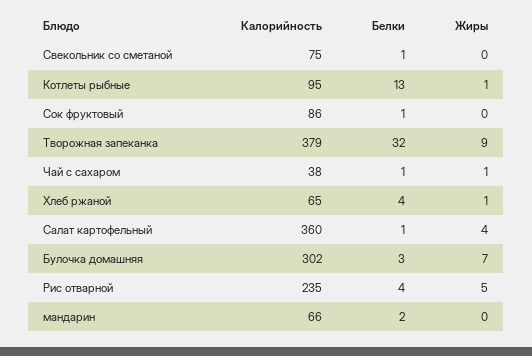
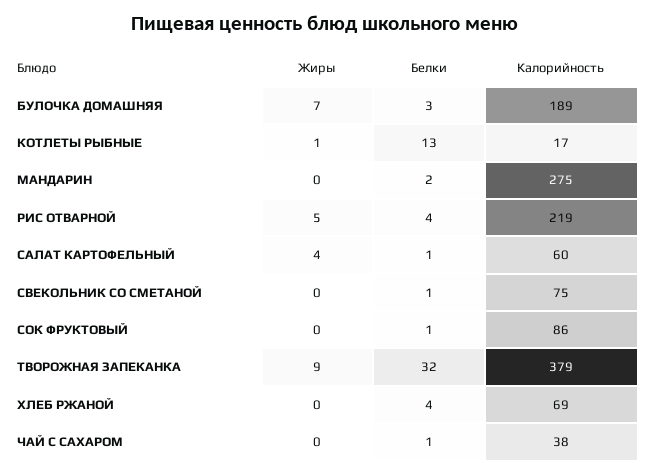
  {
    "Калорийность": {
      "Свекольник со сметаной": 75,
-     "Котлеты рыбные": 95,
+     "Котлеты рыбные": 17,
      "Сок фруктовый": 86,
      "Творожная запеканка": 379,
      "Чай с сахаром": 38,
-     "Хлеб ржаной": 65,
+     "Хлеб ржаной": 69,
-     "Салат картофельный": 360,
+     "Салат картофельный": 60,
-     "Булочка домашняя": 302,
+     "Булочка домашняя": 189,
-     "Рис отварной": 235,
+     "Рис отварной": 219,
-     "мандарин": 66
+     "мандарин": 275
    },
    "Белки": {
      "Свекольник со сметаной": 1,
      "Котлеты рыбные": 13,
      "Сок фруктовый": 1,
      "Творожная запеканка": 32,
      "Чай с сахаром": 1,
      "Хлеб ржаной": 4,
      "Салат картофельный": 1,
      "Булочка домашняя": 3,
      "Рис отварной": 4,
      "мандарин": 2
    },
    "Жиры": {
      "Свекольник со сметаной": 0,
      "Котлеты рыбные": 1,
      "Сок фруктовый": 0,
      "Творожная запеканка": 9,
-     "Чай с сахаром": 1,
+     "Чай с сахаром": 0,
-     "Хлеб ржаной": 1,
+     "Хлеб ржаной": 0,
      "Салат картофельный": 4,
      "Булочка домашняя": 7,
      "Рис отварной": 5,
      "мандарин": 0
    }
  }

